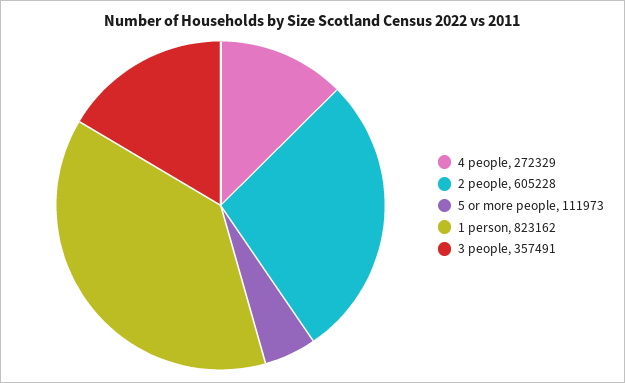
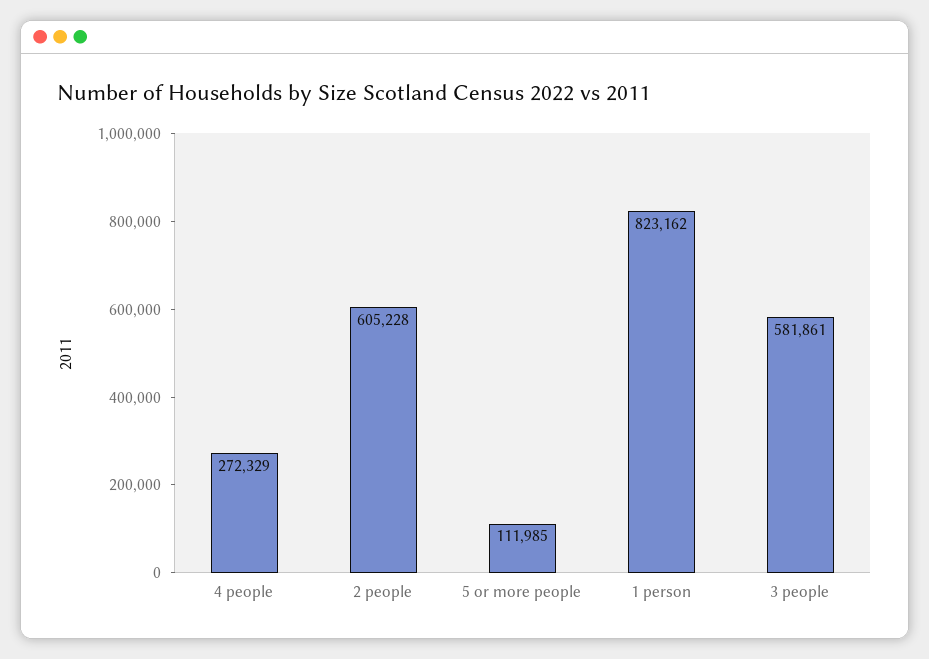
  {
    "4 people": 272329,
    "2 people": 605228,
-   "5 or more people": 111973,
+   "5 or more people": 111985,
    "1 person": 823162,
-   "3 people": 357491
+   "3 people": 581861
  }

